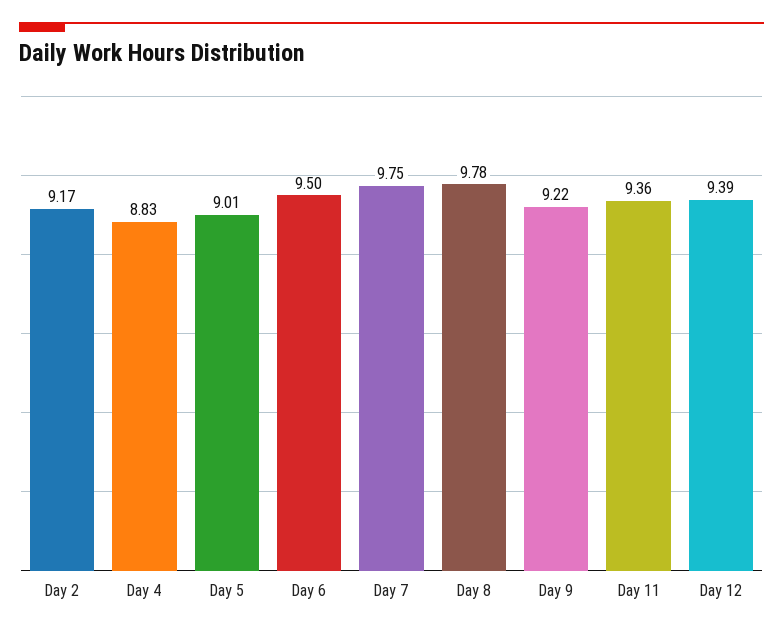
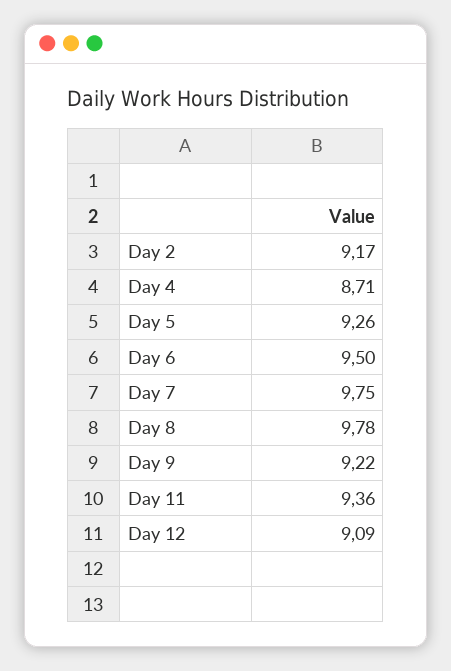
  {
    "Day 2": 9.17,
-   "Day 4": 8.83,
+   "Day 4": 8.71,
-   "Day 5": 9.01,
+   "Day 5": 9.26,
    "Day 6": 9.5,
    "Day 7": 9.75,
    "Day 8": 9.78,
    "Day 9": 9.22,
    "Day 11": 9.36,
-   "Day 12": 9.39
+   "Day 12": 9.09
  }

